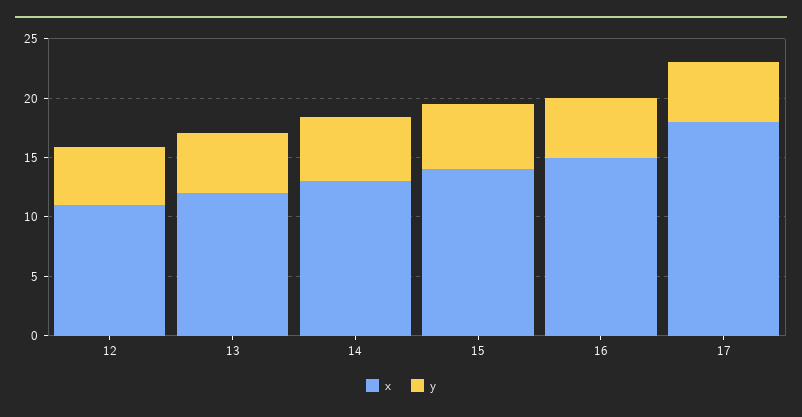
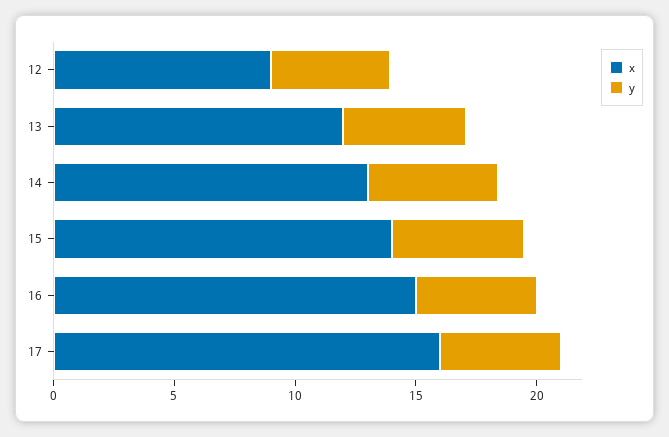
  {
    "x": {
-     "12": 11,
+     "12": 9,
      "13": 12,
      "14": 13,
      "15": 14,
      "16": 15,
-     "17": 18
+     "17": 16
    },
    "y": {
      "12": 5,
      "13": 5,
      "14": 5,
      "15": 5,
      "16": 5,
      "17": 5
    }
  }

